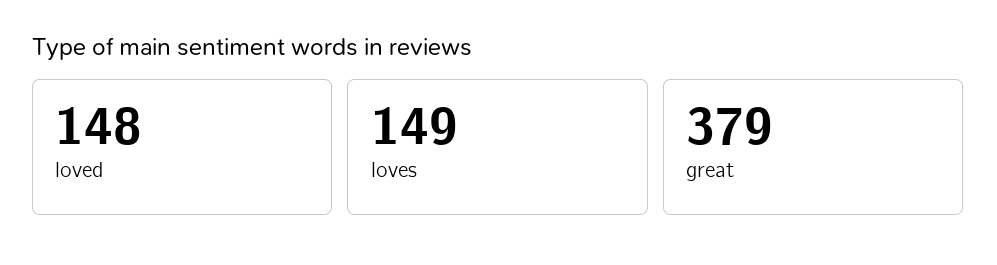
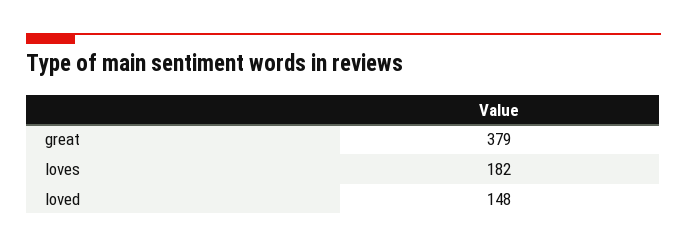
  {
    "loved": 148,
-   "loves": 149,
+   "loves": 182,
    "great": 379
  }

